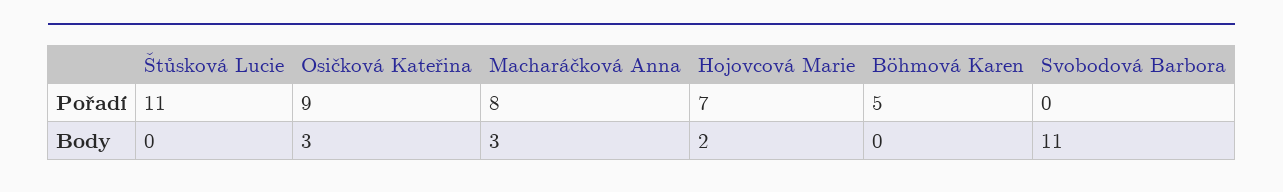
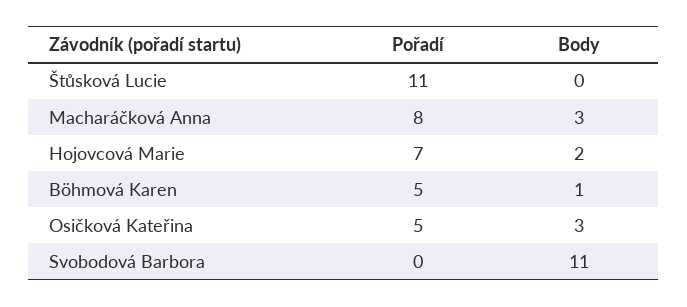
  {
    "Štůsková Lucie": {
      "Pořadí": 11,
      "Body": 0
    },
    "Osičková Kateřina": {
-     "Pořadí": 9,
+     "Pořadí": 5,
      "Body": 3
    },
    "Macharáčková Anna": {
      "Pořadí": 8,
      "Body": 3
    },
    "Hojovcová Marie": {
      "Pořadí": 7,
      "Body": 2
    },
    "Böhmová Karen": {
      "Pořadí": 5,
-     "Body": 0
+     "Body": 1
    },
    "Svobodová Barbora": {
      "Pořadí": 0,
      "Body": 11
    }
  }

